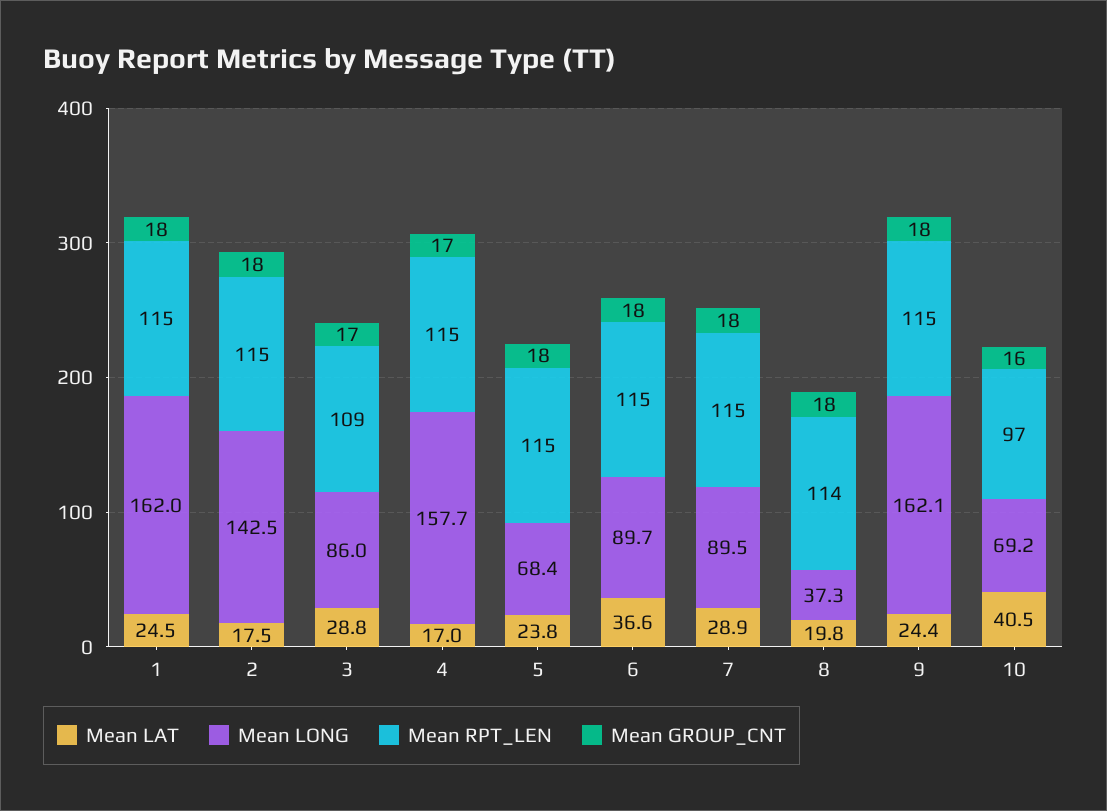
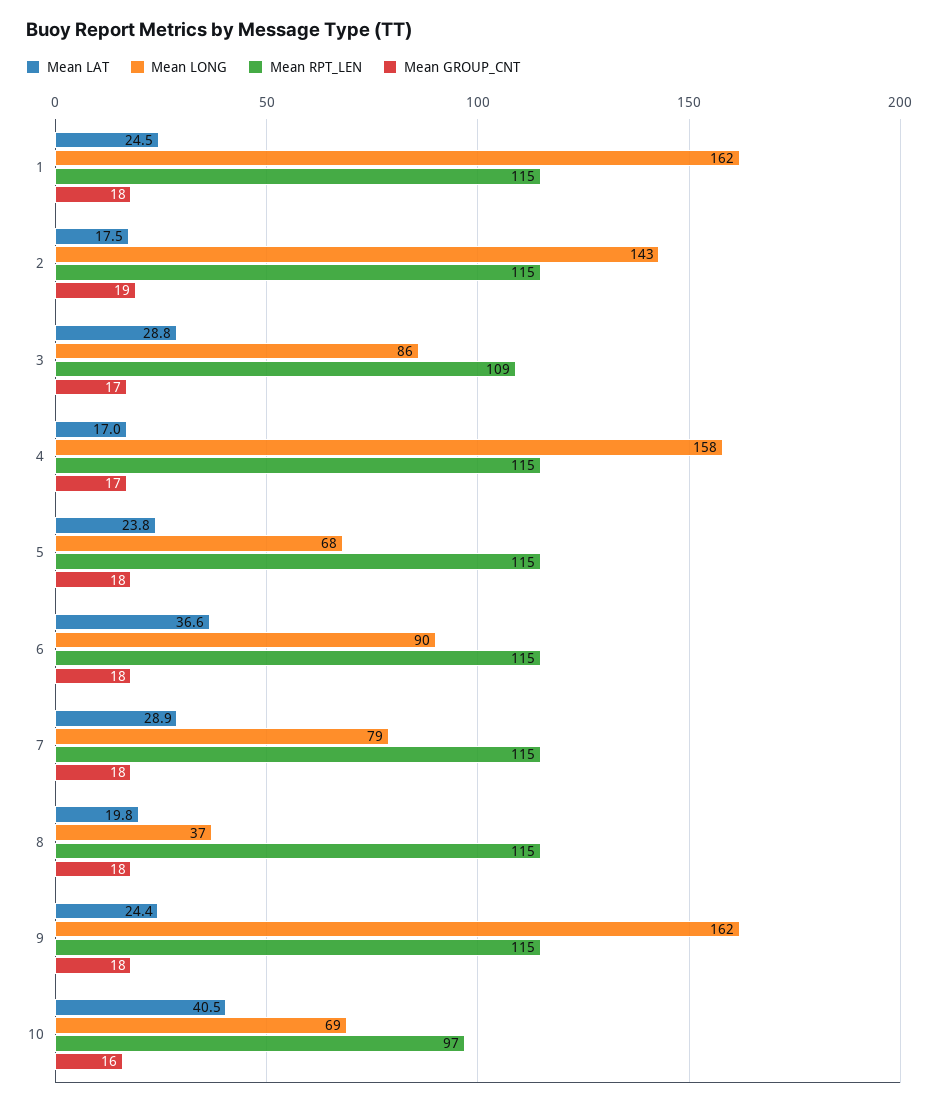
  {
    "Mean LAT": {
      "1": 24.5,
      "2": 17.5,
      "3": 28.8,
      "4": 17,
      "5": 23.8,
      "6": 36.6,
      "7": 28.9,
      "8": 19.8,
      "9": 24.4,
      "10": 40.5
    },
    "Mean LONG": {
      "1": 162,
      "2": 142.5,
      "3": 86,
      "4": 157.7,
      "5": 68.4,
      "6": 89.7,
-     "7": 89.5,
+     "7": 79,
      "8": 37.3,
      "9": 162.1,
      "10": 69.2
    },
    "Mean RPT_LEN": {
      "1": 115,
      "2": 115,
      "3": 109,
      "4": 115,
      "5": 115,
      "6": 115,
      "7": 115,
-     "8": 114,
+     "8": 115,
      "9": 115,
      "10": 97
    },
    "Mean GROUP_CNT": {
      "1": 18,
-     "2": 18,
+     "2": 19,
      "3": 17,
      "4": 17,
      "5": 18,
      "6": 18,
      "7": 18,
      "8": 18,
      "9": 18,
      "10": 16
    }
  }

